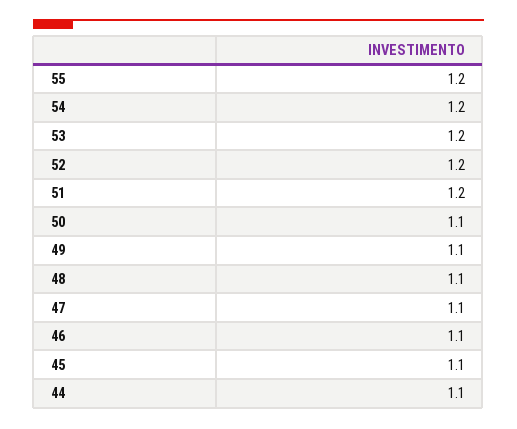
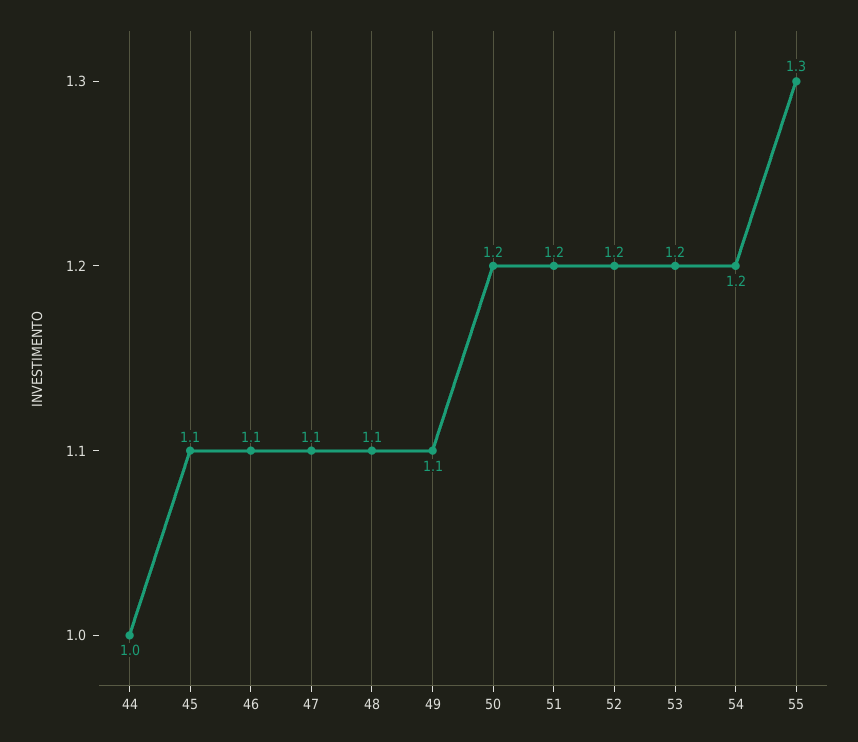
  {
-   "55": 1.2,
+   "55": 1.3,
    "54": 1.2,
    "53": 1.2,
    "52": 1.2,
    "51": 1.2,
-   "50": 1.1,
+   "50": 1.2,
    "49": 1.1,
    "48": 1.1,
    "47": 1.1,
    "46": 1.1,
    "45": 1.1,
-   "44": 1.1
+   "44": 1
  }

